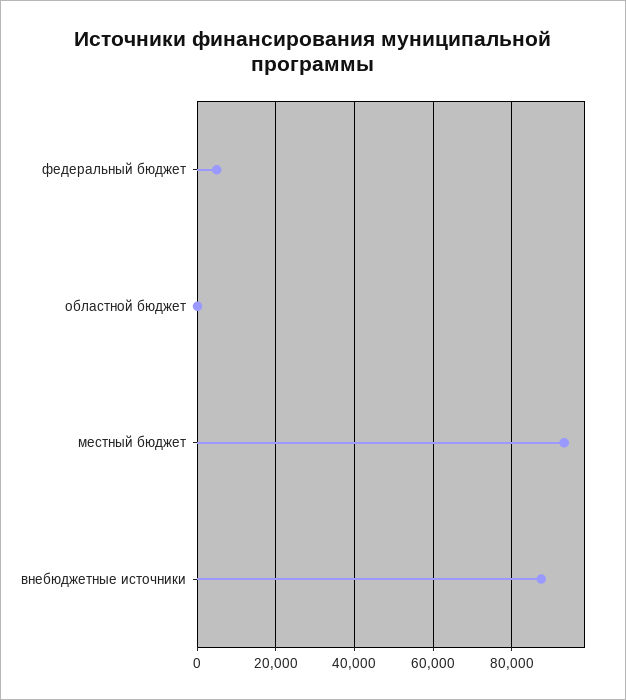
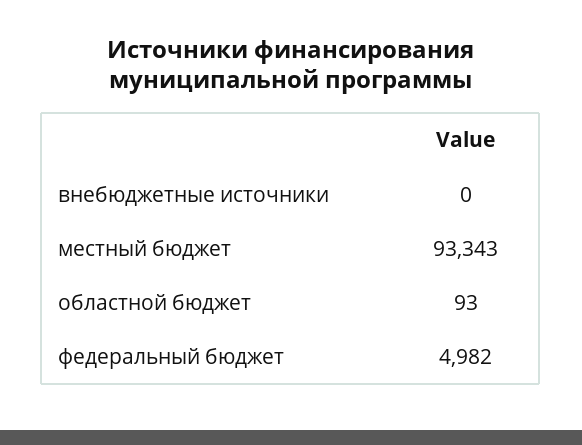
  {
    "федеральный бюджет": 4982,
    "областной бюджет": 93,
    "местный бюджет": 93343,
-   "внебюджетные источники": 88000
+   "внебюджетные источники": 0
  }

